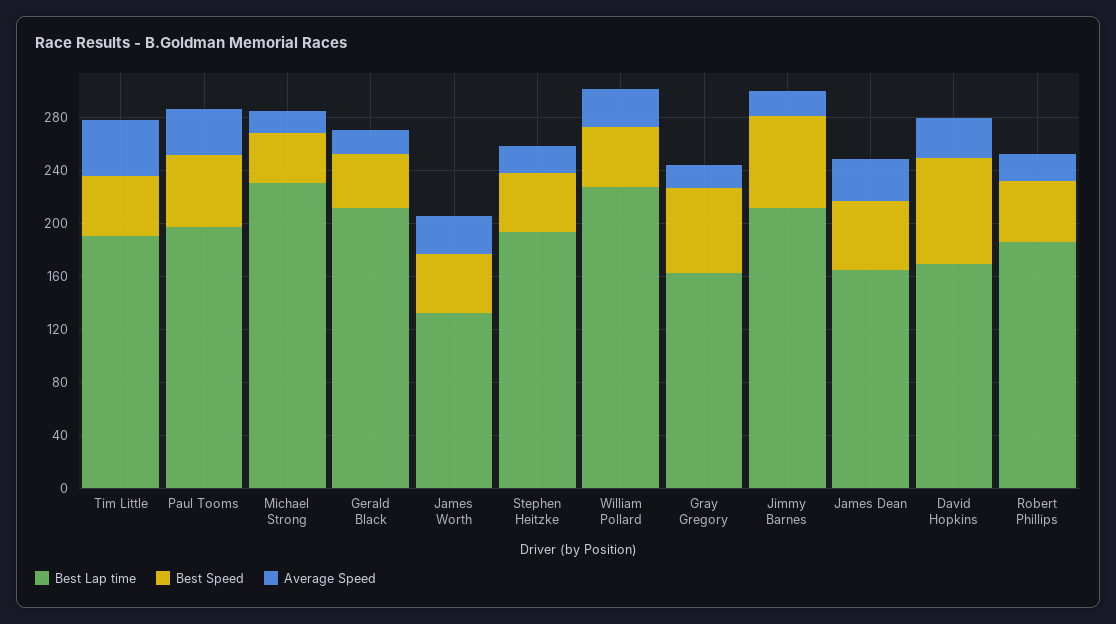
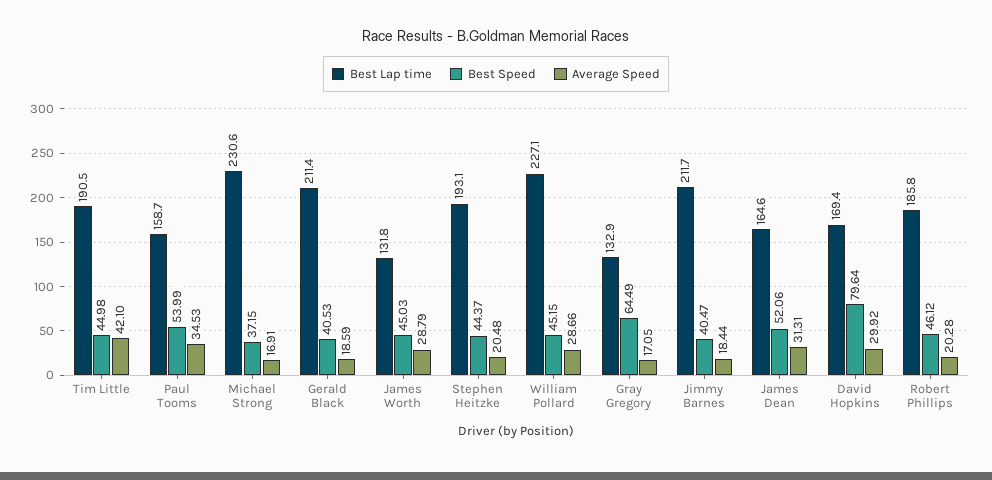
  {
    "Best Lap time": {
      "Tim Little": 190.5,
-     "Paul Tooms": 200,
+     "Paul Tooms": 158.7,
      "Michael Strong": 230.6,
      "Gerald Black": 211.4,
      "James Worth": 131.8,
      "Stephen Heitzke": 193.1,
      "William Pollard": 227.1,
-     "Gray Gregory": 160,
+     "Gray Gregory": 132.9,
      "Jimmy Barnes": 211.7,
      "James Dean": 164.6,
      "David Hopkins": 169.4,
      "Robert Phillips": 185.8
    },
    "Best Speed": {
      "Tim Little": 44.98,
      "Paul Tooms": 53.99,
      "Michael Strong": 37.15,
      "Gerald Black": 40.53,
      "James Worth": 45.03,
      "Stephen Heitzke": 44.37,
      "William Pollard": 45.15,
      "Gray Gregory": 64.49,
-     "Jimmy Barnes": 70,
+     "Jimmy Barnes": 40.47,
      "James Dean": 52.06,
      "David Hopkins": 79.64,
      "Robert Phillips": 46.12
    },
    "Average Speed": {
      "Tim Little": 42.1,
      "Paul Tooms": 34.53,
      "Michael Strong": 16.91,
      "Gerald Black": 18.59,
      "James Worth": 28.79,
      "Stephen Heitzke": 20.48,
      "William Pollard": 28.66,
      "Gray Gregory": 17.05,
      "Jimmy Barnes": 18.44,
      "James Dean": 31.31,
      "David Hopkins": 29.92,
      "Robert Phillips": 20.28
    }
  }

